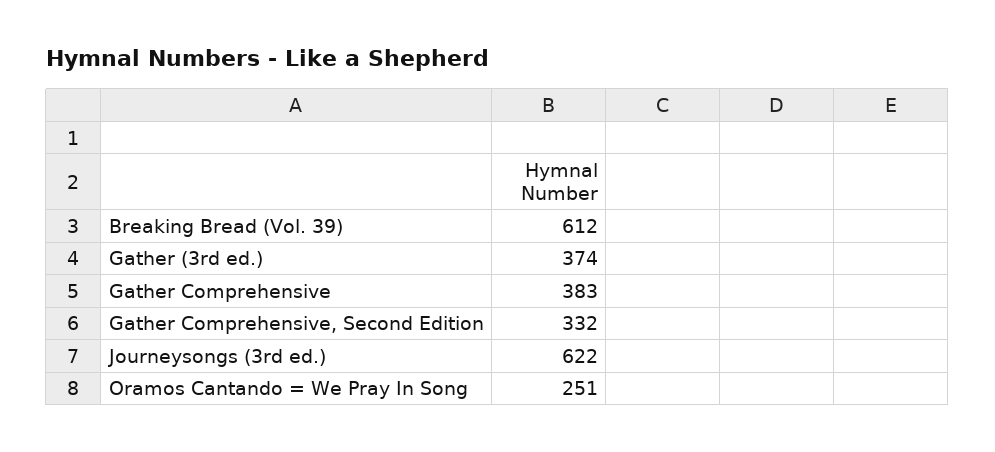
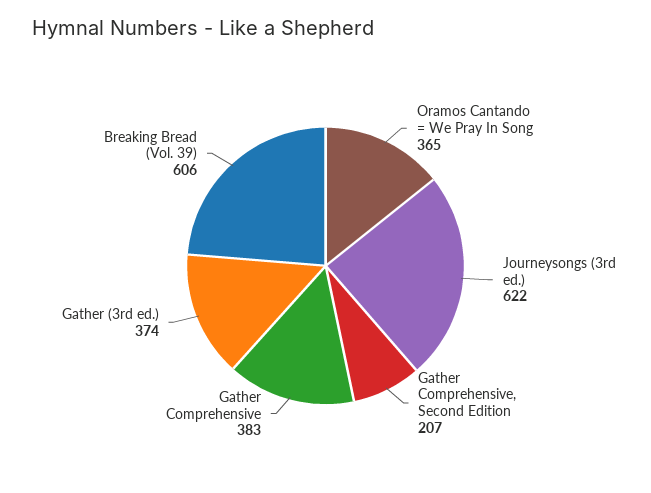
  {
-   "Breaking Bread (Vol. 39)": 612,
+   "Breaking Bread (Vol. 39)": 606,
    "Gather (3rd ed.)": 374,
    "Gather Comprehensive": 383,
-   "Gather Comprehensive, Second Edition": 332,
+   "Gather Comprehensive, Second Edition": 207,
    "Journeysongs (3rd ed.)": 622,
-   "Oramos Cantando = We Pray In Song": 251
+   "Oramos Cantando = We Pray In Song": 365
  }

